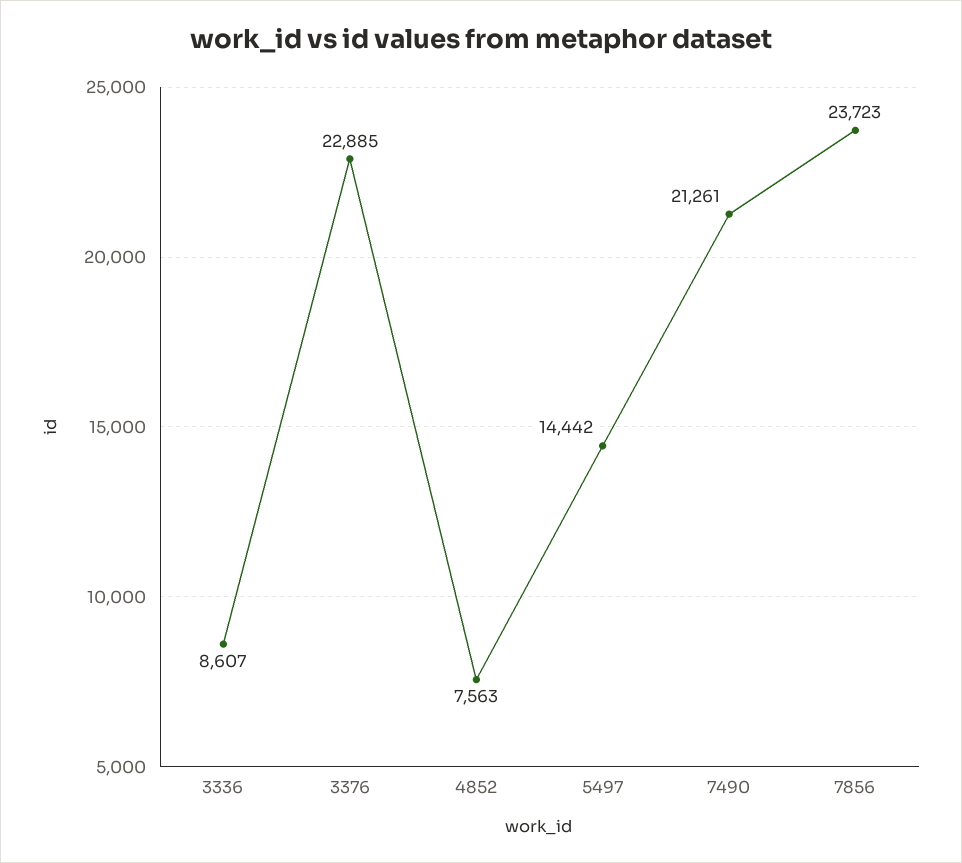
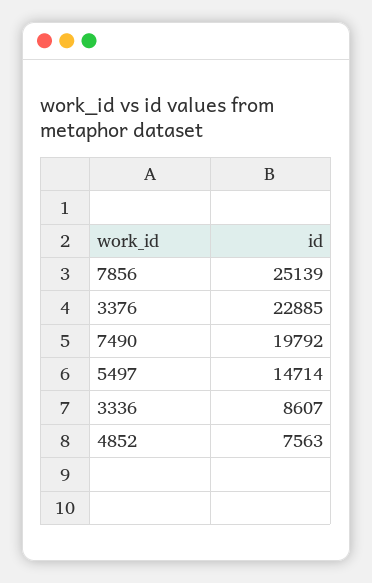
  {
    "3336": 8607,
    "3376": 22885,
    "4852": 7563,
-   "5497": 14442,
+   "5497": 14714,
-   "7490": 21261,
+   "7490": 19792,
-   "7856": 23723
+   "7856": 25139
  }

